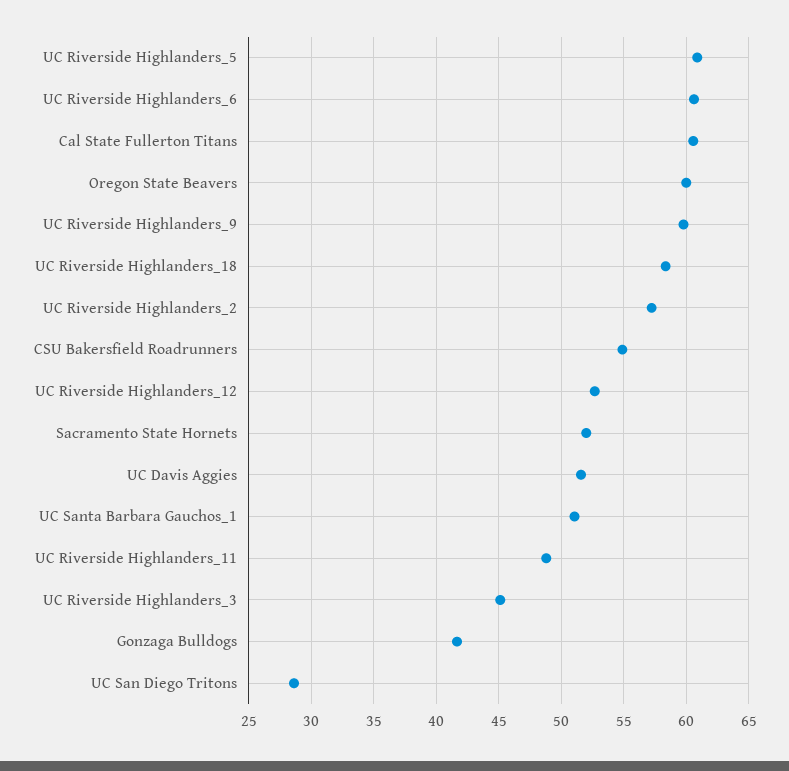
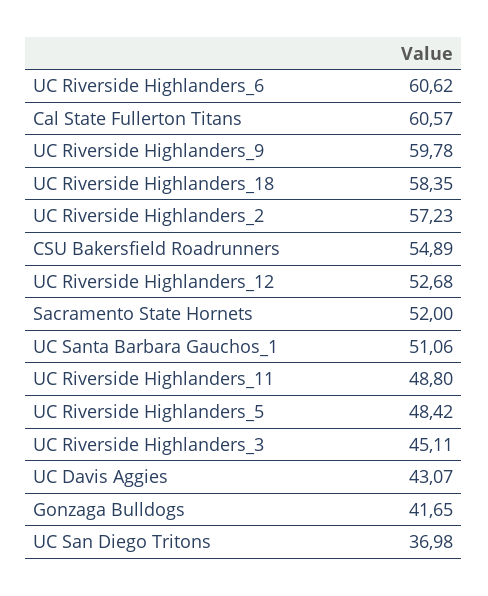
  {
-   "UC Riverside Highlanders_5": 61,
+   "UC Riverside Highlanders_5": 48.42,
    "UC Riverside Highlanders_6": 60.62,
    "Cal State Fullerton Titans": 60.57,
-   "Oregon State Beavers": 60,
    "UC Riverside Highlanders_9": 59.78,
    "UC Riverside Highlanders_18": 58.35,
    "UC Riverside Highlanders_2": 57.23,
    "CSU Bakersfield Roadrunners": 54.89,
    "UC Riverside Highlanders_12": 52.68,
    "Sacramento State Hornets": 52,
-   "UC Davis Aggies": 51.5,
+   "UC Davis Aggies": 43.07,
    "UC Santa Barbara Gauchos_1": 51.06,
    "UC Riverside Highlanders_11": 48.8,
    "UC Riverside Highlanders_3": 45.11,
    "Gonzaga Bulldogs": 41.65,
-   "UC San Diego Tritons": 28.5
+   "UC San Diego Tritons": 36.98
  }

